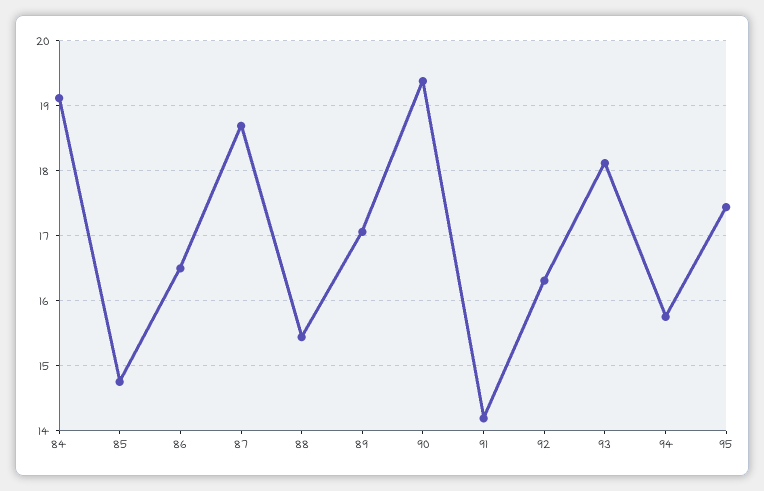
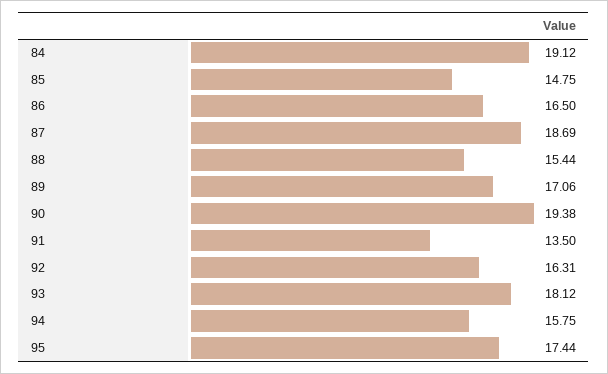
  {
    "84": 19.12,
    "85": 14.75,
    "86": 16.5,
    "87": 18.69,
    "88": 15.44,
    "89": 17.06,
    "90": 19.38,
-   "91": 14.2,
+   "91": 13.5,
    "92": 16.31,
    "93": 18.12,
    "94": 15.75,
    "95": 17.44
  }

